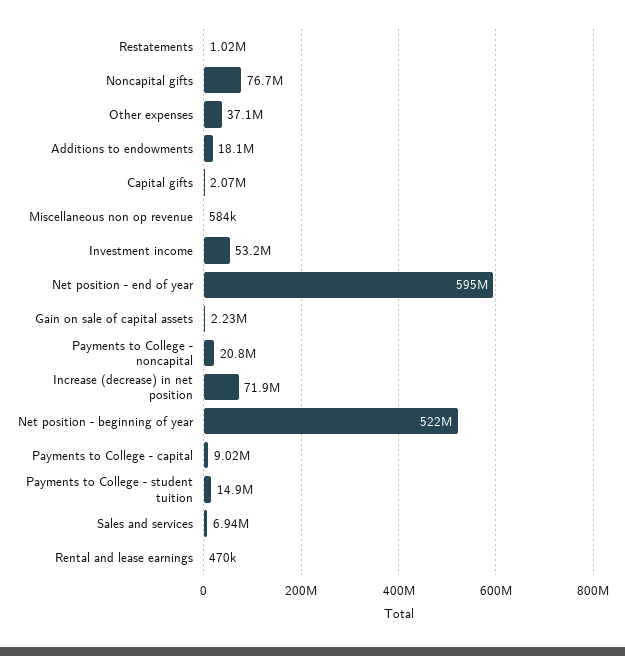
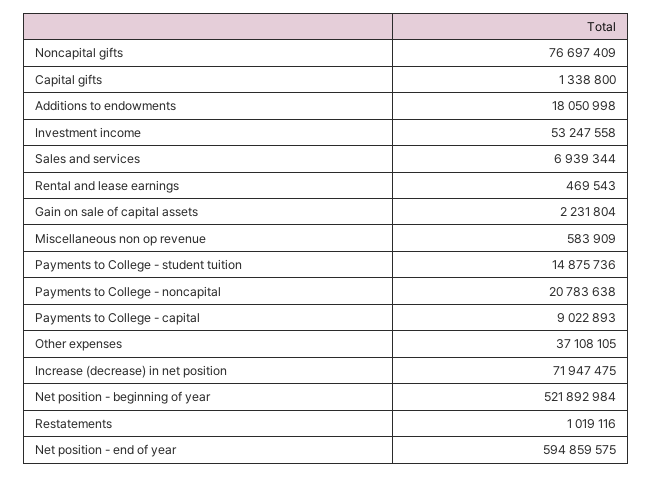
  {
    "Restatements": 1019116,
    "Noncapital gifts": 76697409,
    "Other expenses": 37108105,
    "Additions to endowments": 18050998,
-   "Capital gifts": 2070000,
+   "Capital gifts": 1338800,
    "Miscellaneous non op revenue": 583909,
    "Investment income": 53247558,
    "Net position - end of year": 594859575,
    "Gain on sale of capital assets": 2231804,
    "Payments to College - noncapital": 20783638,
    "Increase (decrease) in net position": 71947475,
    "Net position - beginning of year": 521892984,
    "Payments to College - capital": 9022893,
    "Payments to College - student tuition": 14875736,
    "Sales and services": 6939344,
    "Rental and lease earnings": 469543
  }

